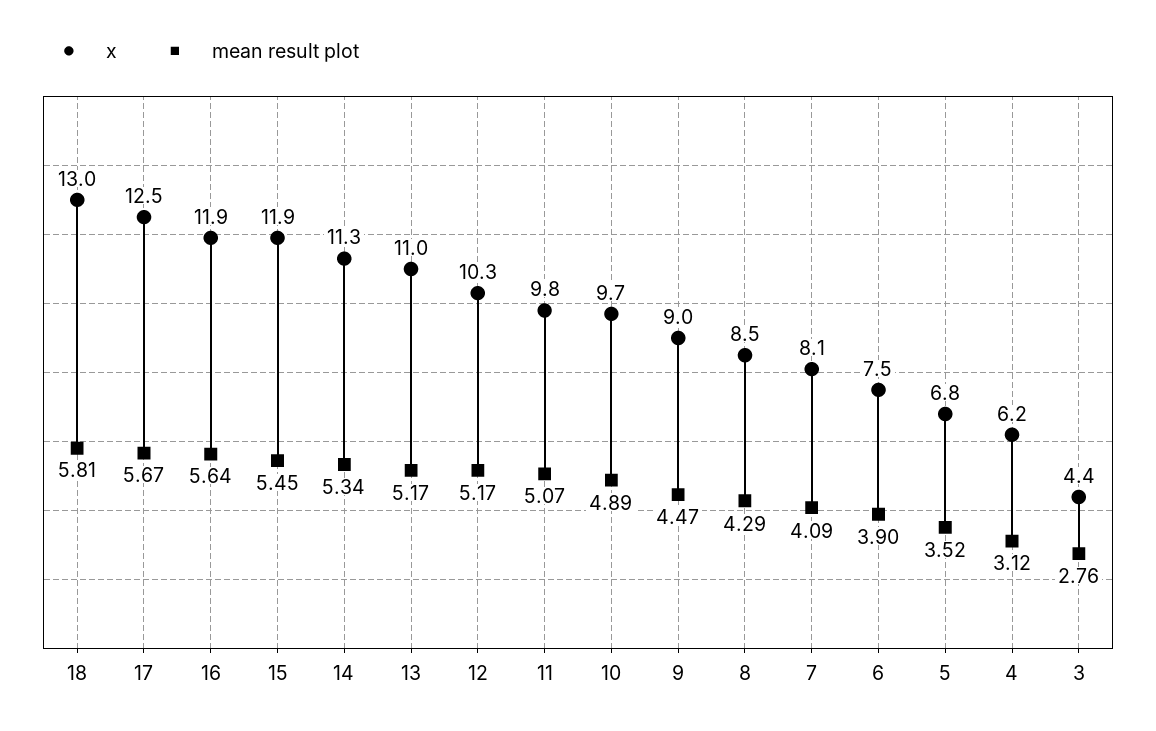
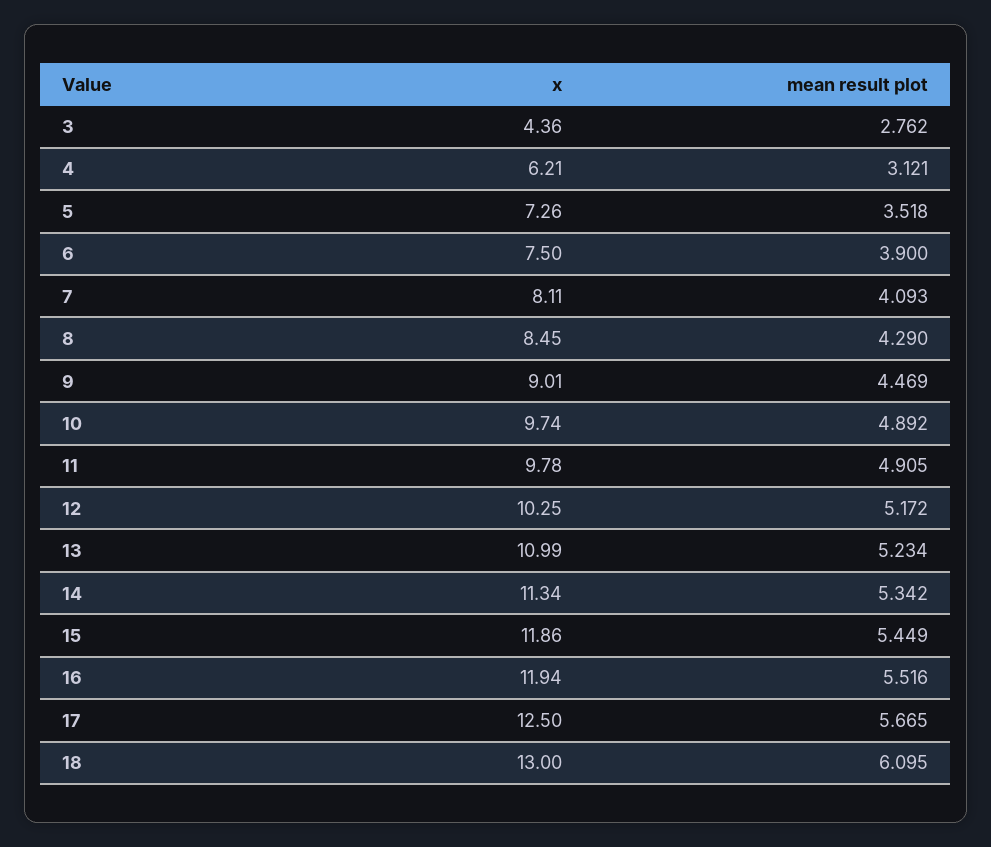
  {
    "x": {
      "18": 13,
      "17": 12.5,
      "16": 11.94,
      "15": 11.86,
      "14": 11.34,
      "13": 10.99,
      "12": 10.25,
      "11": 9.78,
      "10": 9.74,
      "9": 9.01,
      "8": 8.45,
      "7": 8.11,
      "6": 7.5,
-     "5": 6.8,
+     "5": 7.26,
      "4": 6.21,
      "3": 4.36
    },
    "mean result plot": {
-     "18": 5.81,
+     "18": 6.095,
      "17": 5.665,
-     "16": 5.64,
+     "16": 5.516,
      "15": 5.449,
      "14": 5.342,
-     "13": 5.17,
+     "13": 5.234,
      "12": 5.172,
-     "11": 5.07,
+     "11": 4.905,
      "10": 4.892,
      "9": 4.469,
      "8": 4.29,
      "7": 4.093,
      "6": 3.9,
      "5": 3.518,
      "4": 3.121,
      "3": 2.762
    }
  }

